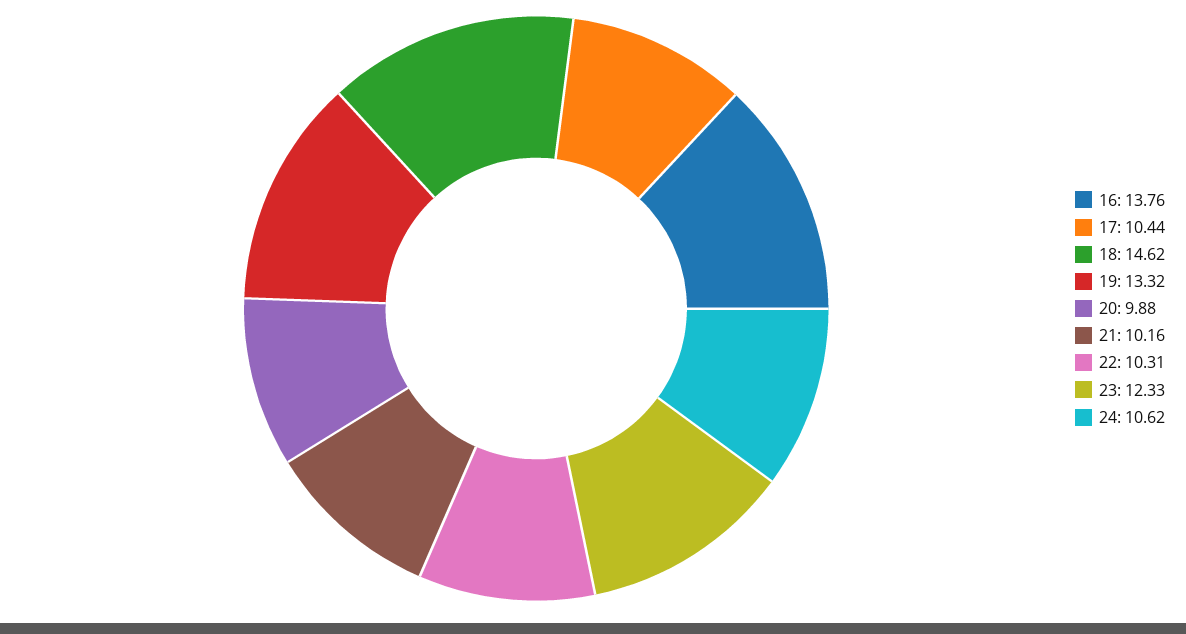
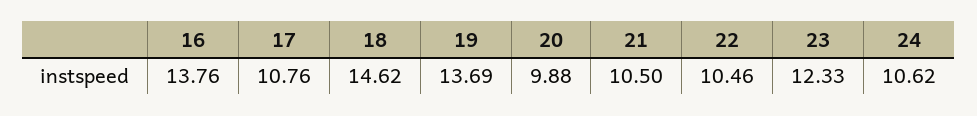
  {
    "16": 13.76,
-   "17": 10.44,
+   "17": 10.76,
    "18": 14.62,
-   "19": 13.32,
+   "19": 13.69,
    "20": 9.88,
-   "21": 10.16,
+   "21": 10.5,
-   "22": 10.31,
+   "22": 10.46,
    "23": 12.33,
    "24": 10.62
  }

